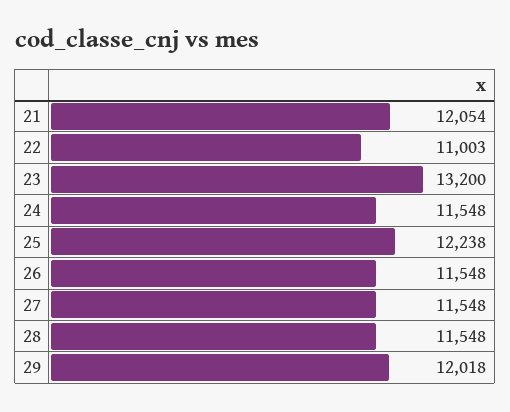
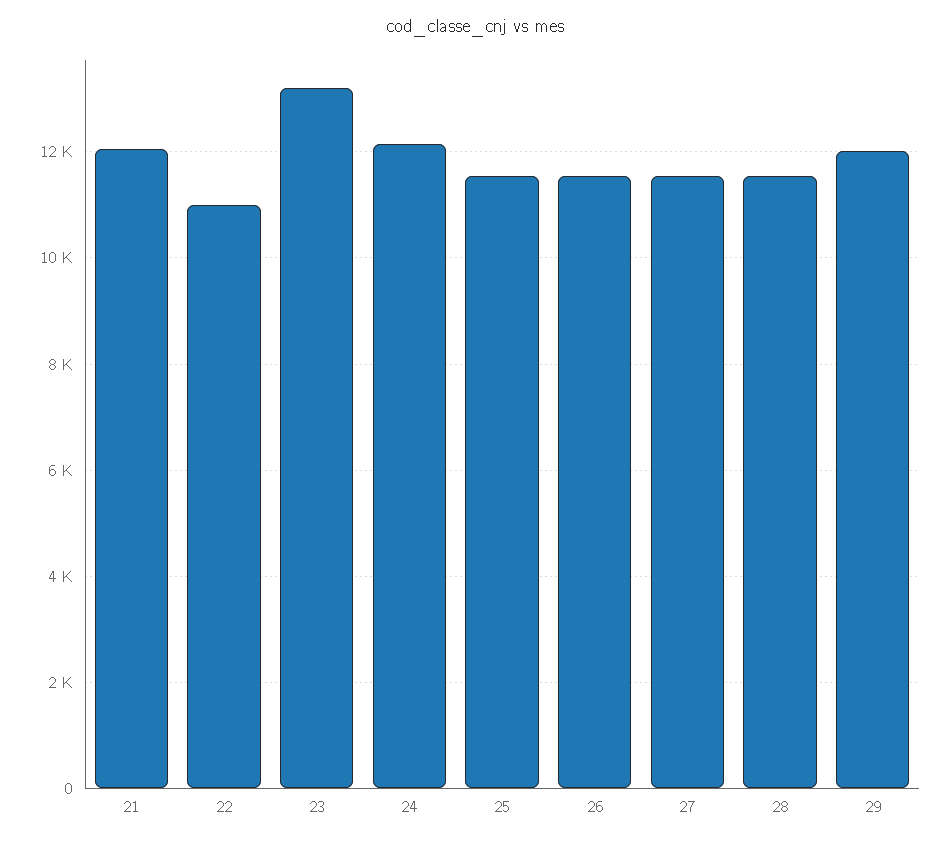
  {
    "21": 12054,
    "22": 11003,
    "23": 13200,
-   "24": 11548,
+   "24": 12200,
-   "25": 12238,
+   "25": 11600,
    "26": 11548,
    "27": 11548,
    "28": 11548,
    "29": 12018
  }

